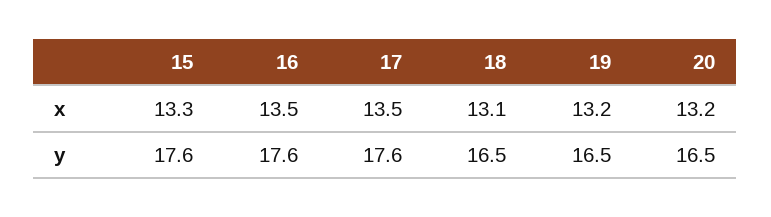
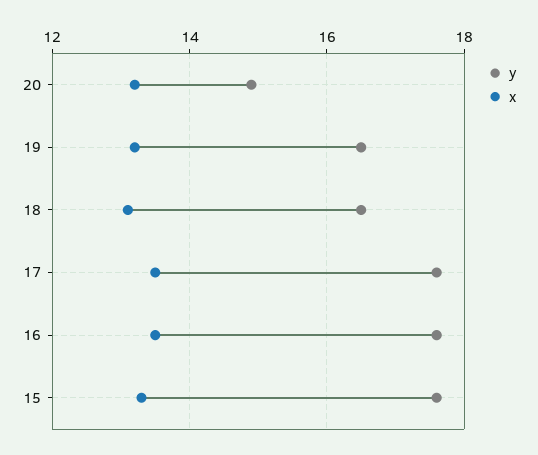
  {
    "x": {
      "15": 13.3,
      "16": 13.5,
      "17": 13.5,
      "18": 13.1,
      "19": 13.2,
      "20": 13.2
    },
    "y": {
      "15": 17.6,
      "16": 17.6,
      "17": 17.6,
      "18": 16.5,
      "19": 16.5,
-     "20": 16.5
+     "20": 15
    }
  }

